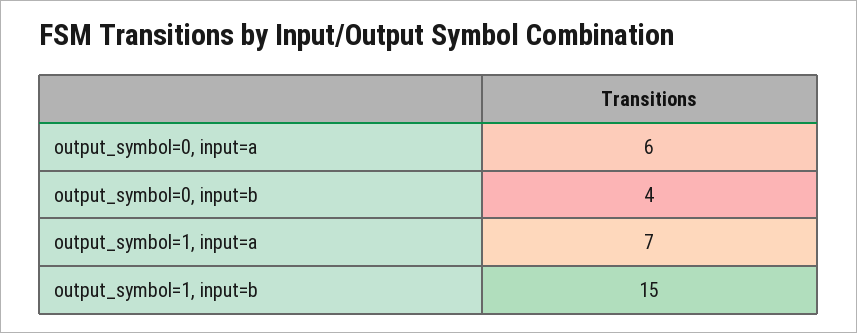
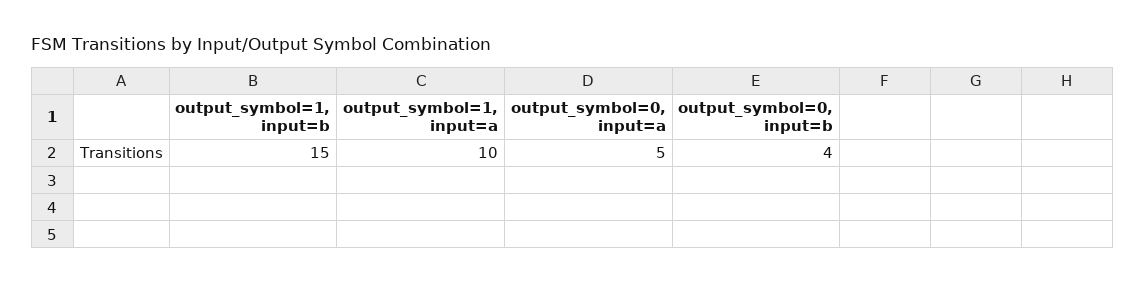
  {
-   "output_symbol=0, input=a": 6,
+   "output_symbol=0, input=a": 5,
    "output_symbol=0, input=b": 4,
-   "output_symbol=1, input=a": 7,
+   "output_symbol=1, input=a": 10,
    "output_symbol=1, input=b": 15
  }

